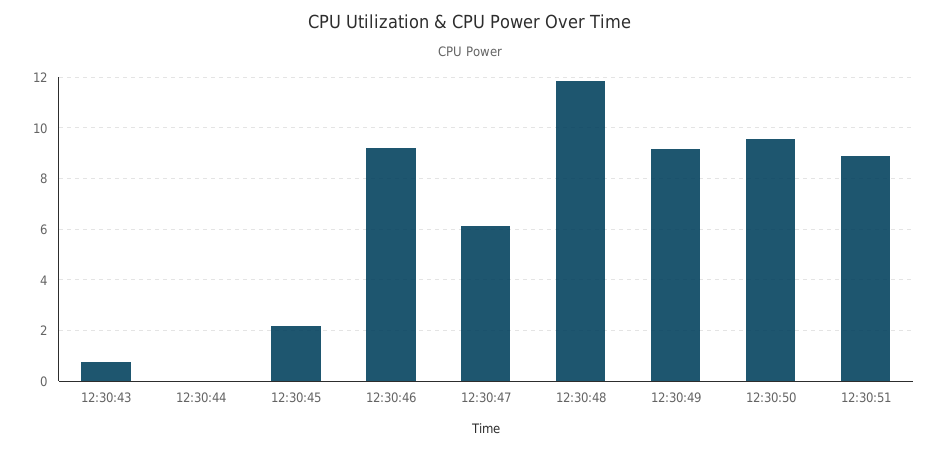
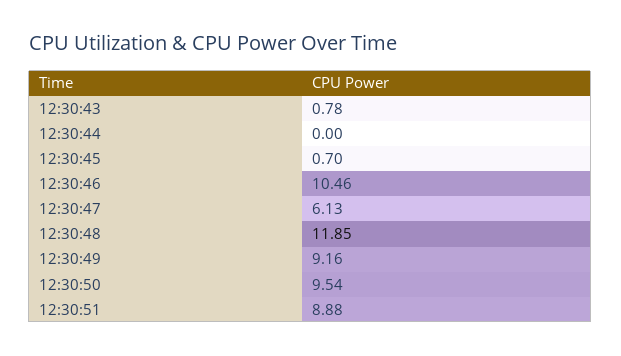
  {
    "12:30:43": 0.78,
    "12:30:44": 0,
-   "12:30:45": 2.25,
+   "12:30:45": 0.7,
-   "12:30:46": 9.25,
+   "12:30:46": 10.46,
    "12:30:47": 6.13,
    "12:30:48": 11.85,
    "12:30:49": 9.16,
    "12:30:50": 9.54,
    "12:30:51": 8.88
  }

